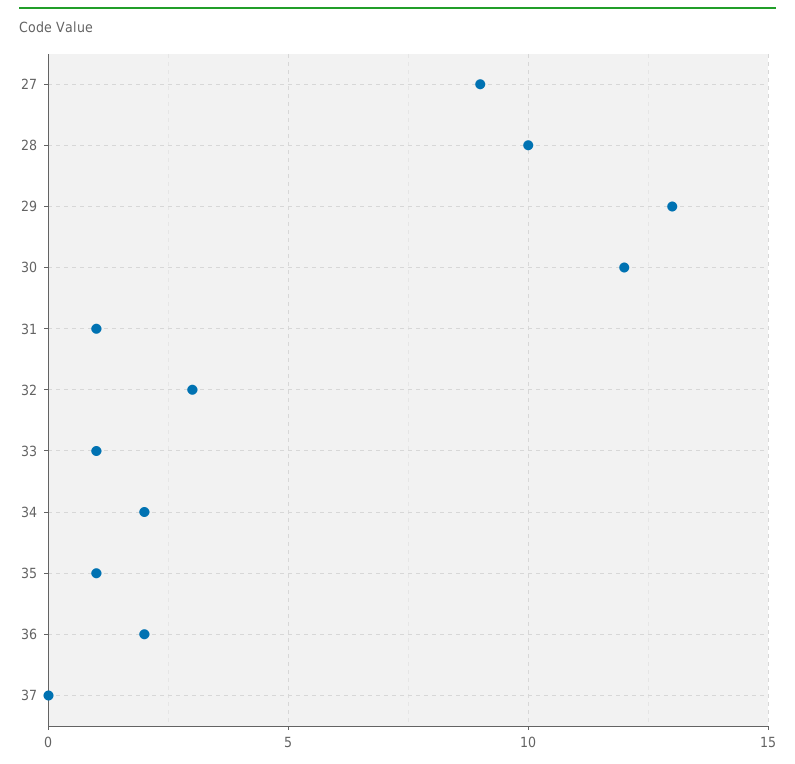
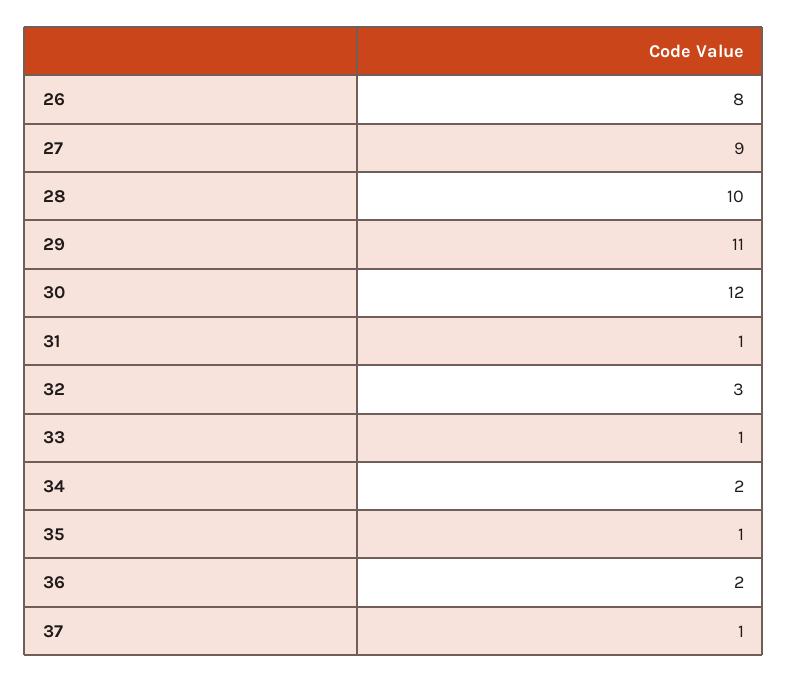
  {
    "27": 9,
    "28": 10,
-   "29": 13,
+   "29": 11,
    "30": 12,
    "31": 1,
    "32": 3,
    "33": 1,
    "34": 2,
    "35": 1,
    "36": 2,
-   "37": 0
+   "37": 1,
+   "26": 8
  }

